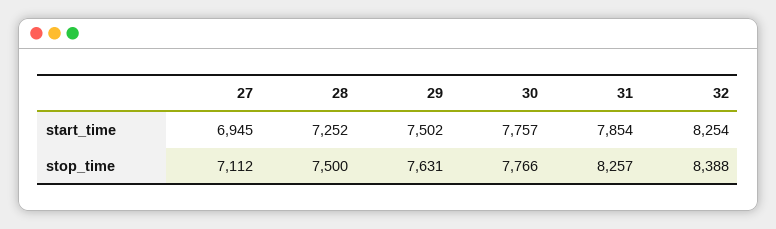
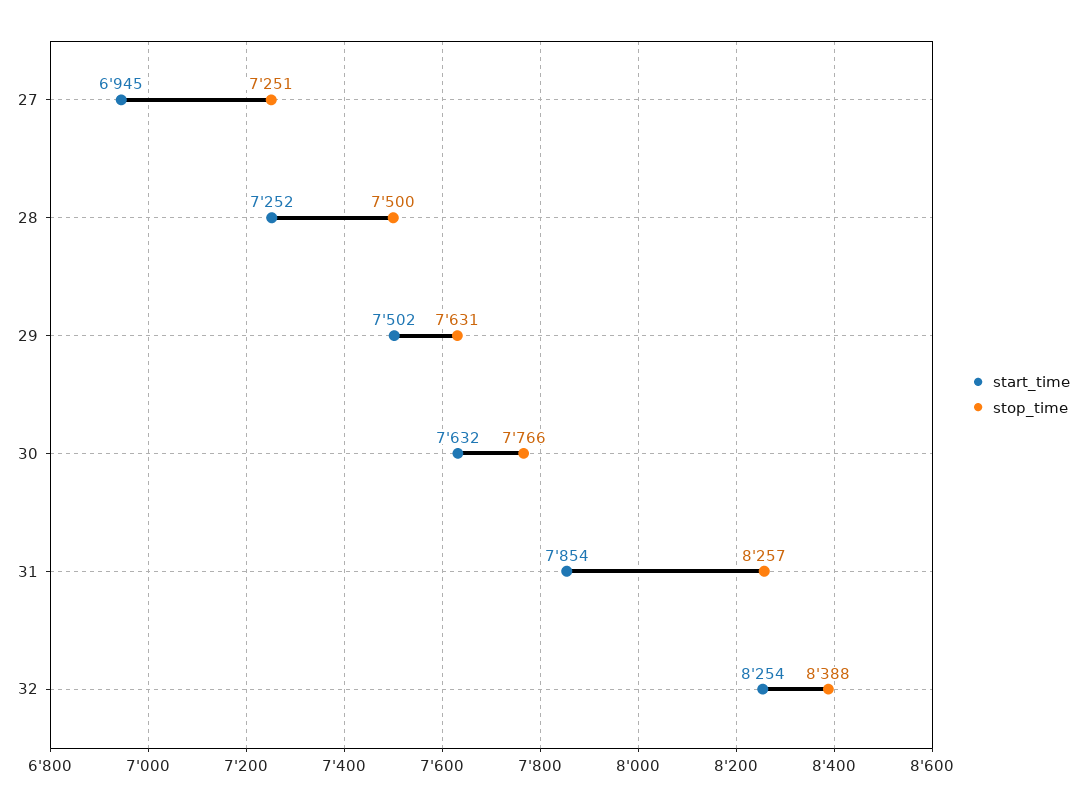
  {
    "start_time": {
      "27": 6945,
      "28": 7252,
      "29": 7502,
-     "30": 7757,
+     "30": 7632,
      "31": 7854,
      "32": 8254
    },
    "stop_time": {
-     "27": 7112,
+     "27": 7251,
      "28": 7500,
      "29": 7631,
      "30": 7766,
      "31": 8257,
      "32": 8388
    }
  }

